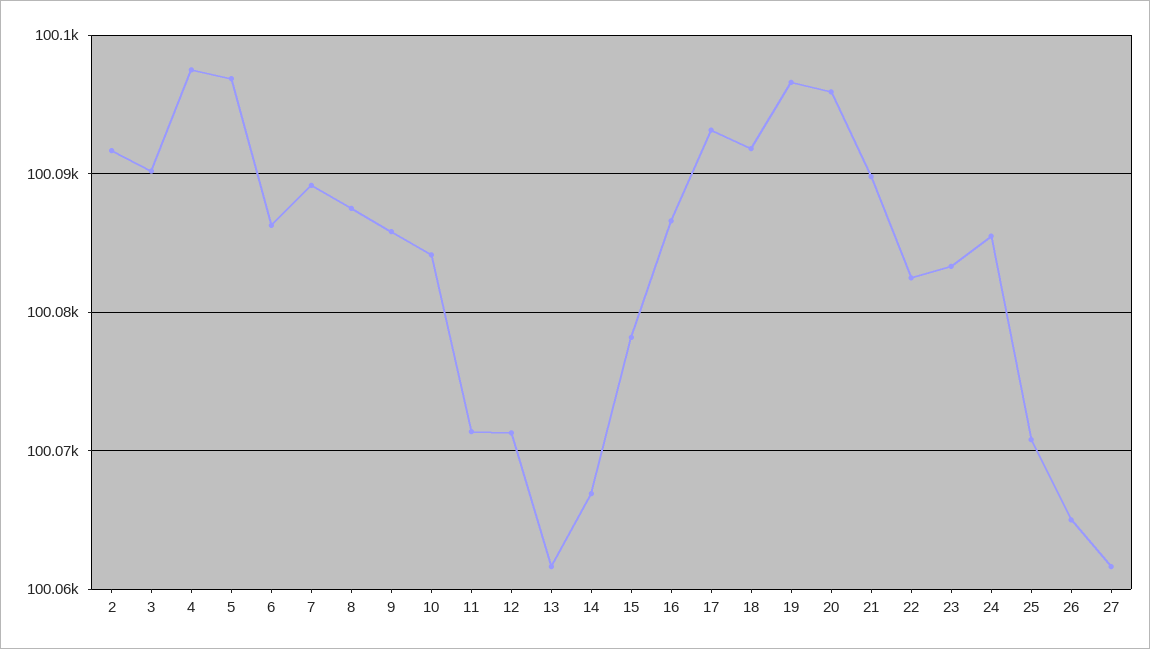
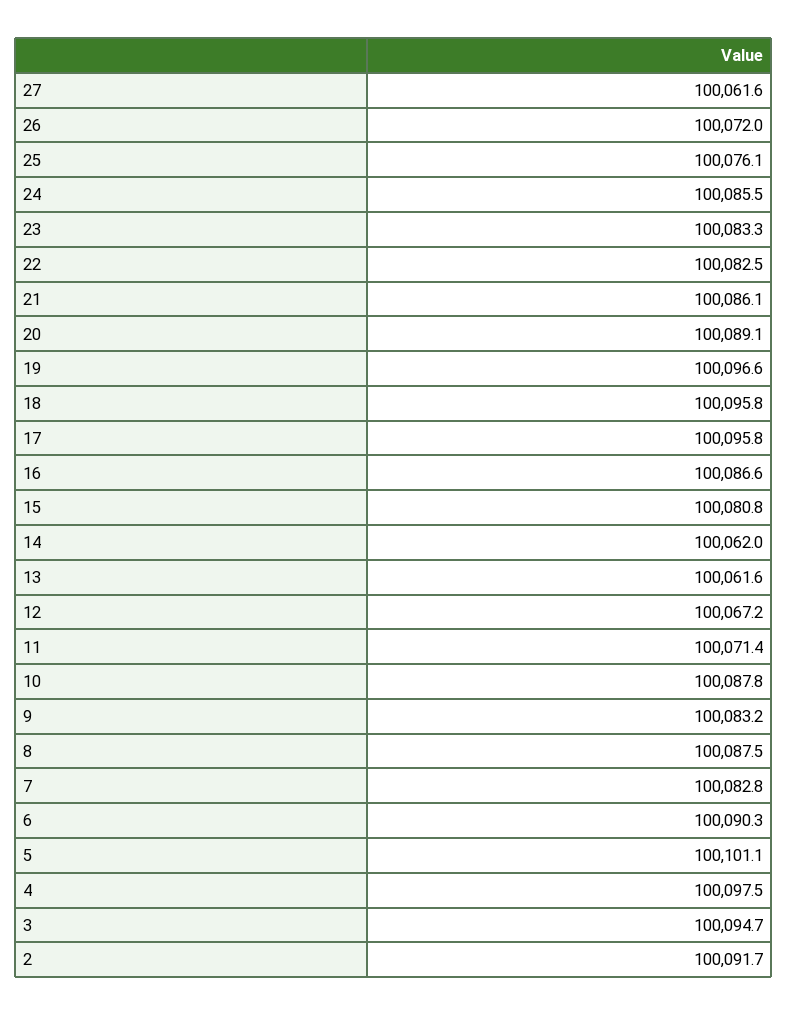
  {
    "2": 100091.7,
-   "3": 100090,
+   "3": 100094.7,
    "4": 100097.5,
-   "5": 100097,
+   "5": 100101.1,
-   "6": 100086,
+   "6": 100090.3,
-   "7": 100089,
+   "7": 100082.8,
    "8": 100087.5,
-   "9": 100086,
+   "9": 100083.2,
-   "10": 100084,
+   "10": 100087.8,
    "11": 100071.4,
-   "12": 100071,
+   "12": 100067.2,
    "13": 100061.6,
-   "14": 100067,
+   "14": 100062,
-   "15": 100078,
+   "15": 100080.8,
    "16": 100086.6,
-   "17": 100093,
+   "17": 100095.8,
-   "18": 100092,
+   "18": 100095.8,
    "19": 100096.6,
-   "20": 100096,
+   "20": 100089.1,
-   "21": 100090,
+   "21": 100086.1,
    "22": 100082.5,
    "23": 100083.3,
    "24": 100085.5,
-   "25": 100071,
+   "25": 100076.1,
-   "26": 100065,
+   "26": 100072,
    "27": 100061.6
  }

